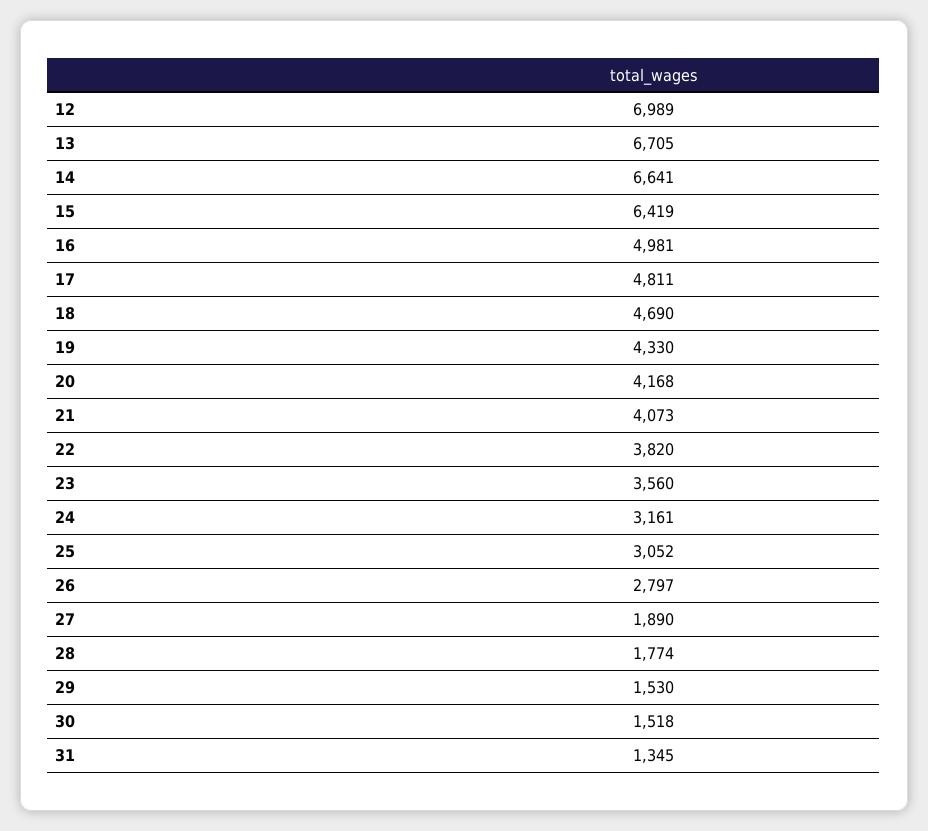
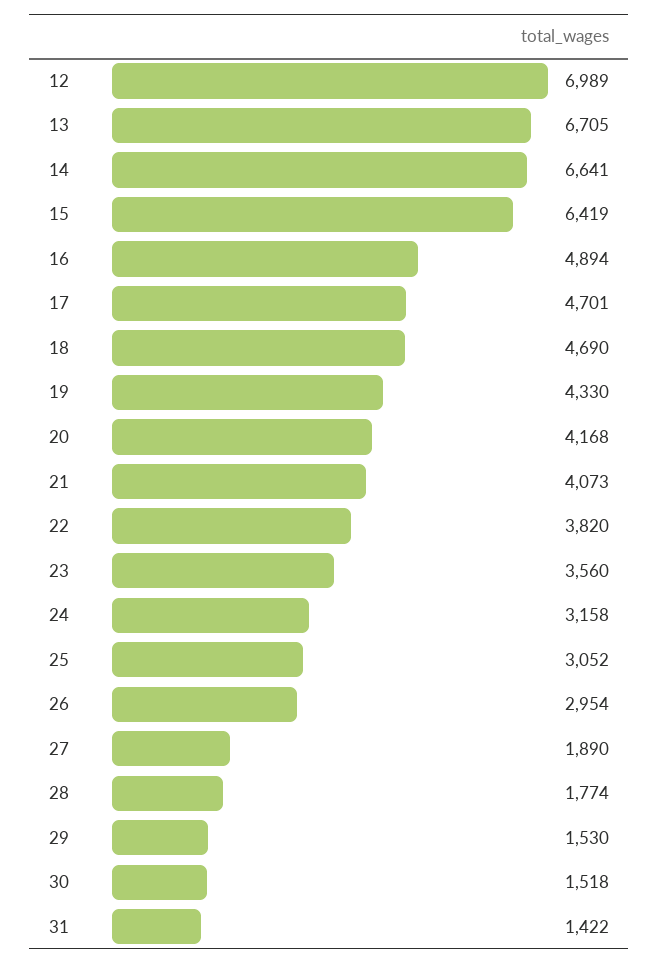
  {
    "12": 6989,
    "13": 6705,
    "14": 6641,
    "15": 6419,
-   "16": 4981,
+   "16": 4894,
-   "17": 4811,
+   "17": 4701,
    "18": 4690,
    "19": 4330,
    "20": 4168,
    "21": 4073,
    "22": 3820,
    "23": 3560,
-   "24": 3161,
+   "24": 3158,
    "25": 3052,
-   "26": 2797,
+   "26": 2954,
    "27": 1890,
    "28": 1774,
    "29": 1530,
    "30": 1518,
-   "31": 1345
+   "31": 1422
  }

